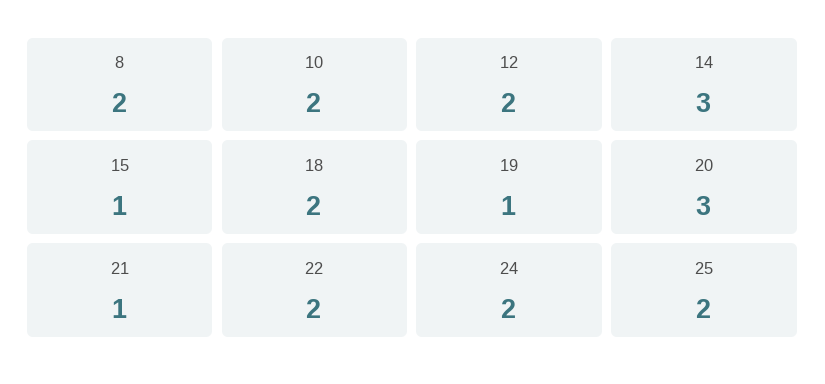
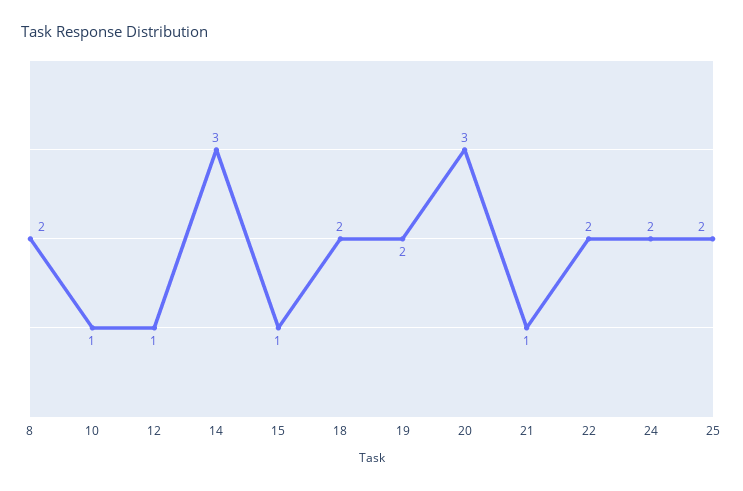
  {
    "8": 2,
-   "10": 2,
+   "10": 1,
-   "12": 2,
+   "12": 1,
    "14": 3,
    "15": 1,
    "18": 2,
-   "19": 1,
+   "19": 2,
    "20": 3,
    "21": 1,
    "22": 2,
    "24": 2,
    "25": 2
  }

